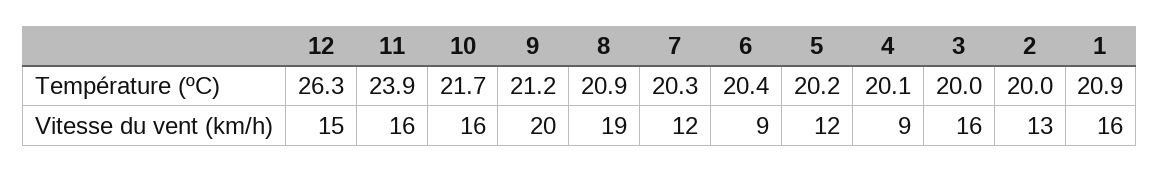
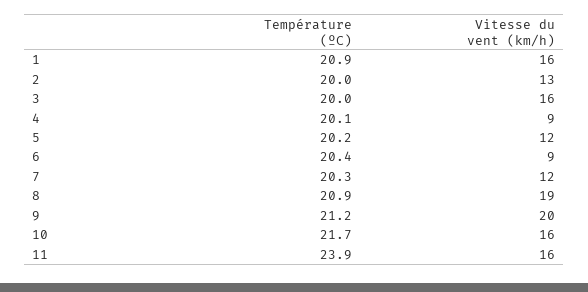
  {
-   "12": {
-     "Température (ºC)": 26.3,
-     "Vitesse du vent (km/h)": 15
-   },
    "11": {
      "Température (ºC)": 23.9,
      "Vitesse du vent (km/h)": 16
    },
    "10": {
      "Température (ºC)": 21.7,
      "Vitesse du vent (km/h)": 16
    },
    "9": {
      "Température (ºC)": 21.2,
      "Vitesse du vent (km/h)": 20
    },
    "8": {
      "Température (ºC)": 20.9,
      "Vitesse du vent (km/h)": 19
    },
    "7": {
      "Température (ºC)": 20.3,
      "Vitesse du vent (km/h)": 12
    },
    "6": {
      "Température (ºC)": 20.4,
      "Vitesse du vent (km/h)": 9
    },
    "5": {
      "Température (ºC)": 20.2,
      "Vitesse du vent (km/h)": 12
    },
    "4": {
      "Température (ºC)": 20.1,
      "Vitesse du vent (km/h)": 9
    },
    "3": {
      "Température (ºC)": 20,
      "Vitesse du vent (km/h)": 16
    },
    "2": {
      "Température (ºC)": 20,
      "Vitesse du vent (km/h)": 13
    },
    "1": {
      "Température (ºC)": 20.9,
      "Vitesse du vent (km/h)": 16
    }
  }

